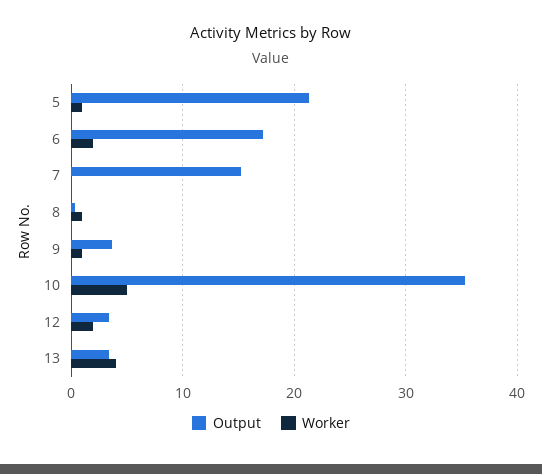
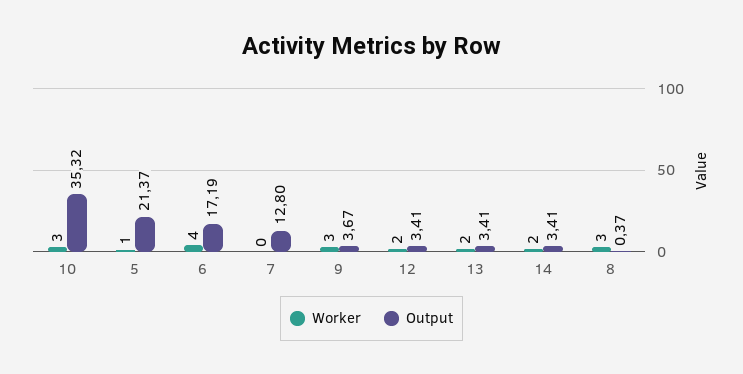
  {
    "Output": {
      "5": 21.37,
      "6": 17.19,
-     "7": 15,
+     "7": 12.8,
      "8": 0.37,
      "9": 3.67,
      "10": 35.32,
      "12": 3.41,
-     "13": 3.41
+     "13": 3.41,
+     "14": 3.41
    },
    "Worker": {
      "5": 1,
-     "6": 2,
+     "6": 4,
      "7": 0,
-     "8": 1,
+     "8": 3,
-     "9": 1,
+     "9": 3,
-     "10": 5,
+     "10": 3,
      "12": 2,
-     "13": 4
+     "13": 2,
+     "14": 2
    }
  }

